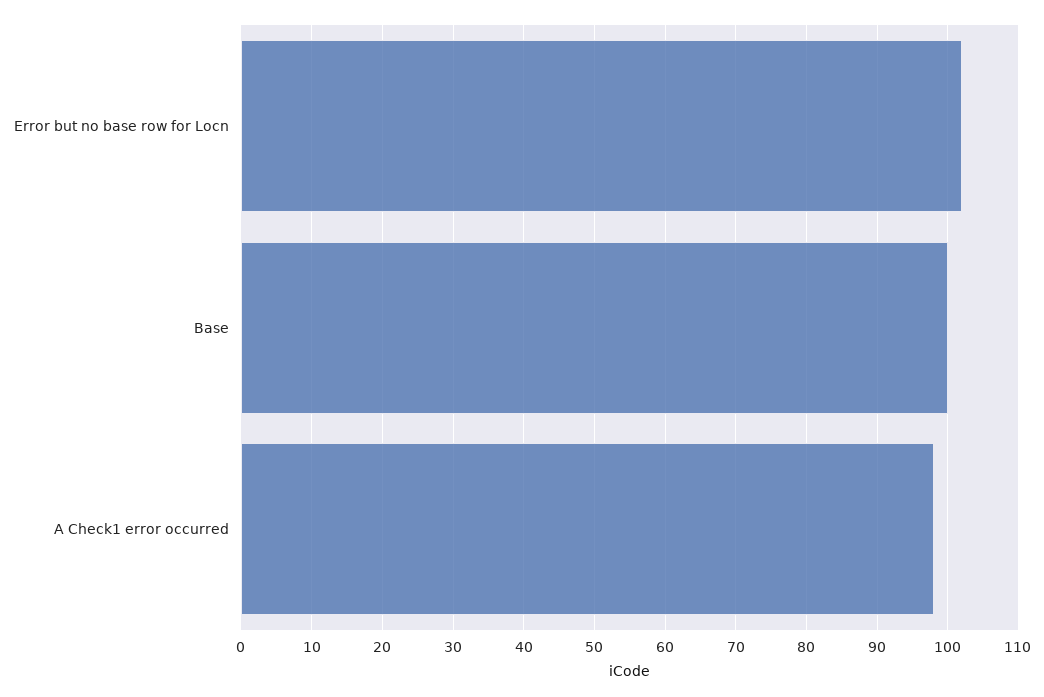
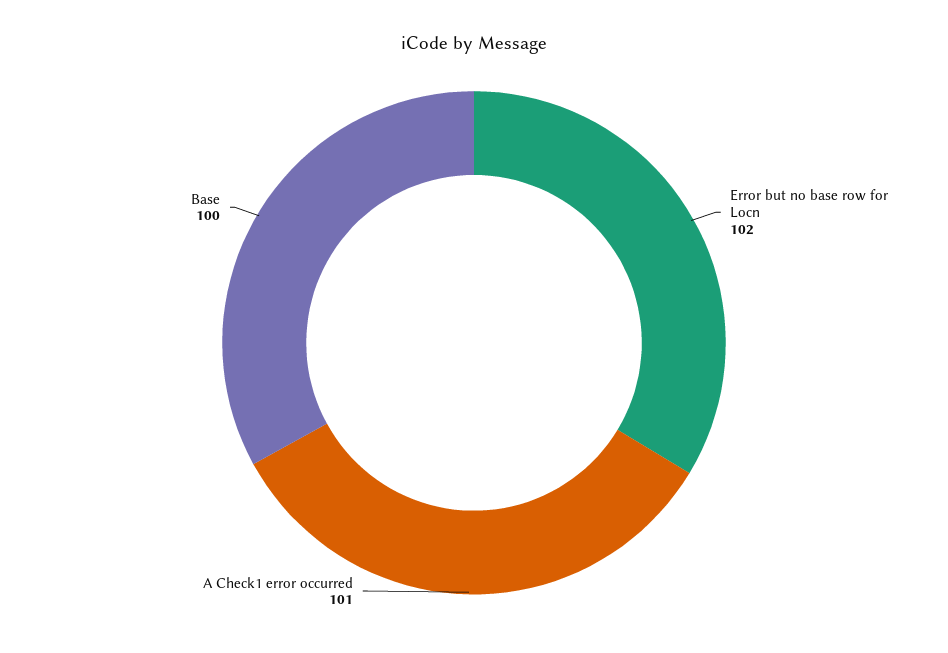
  {
    "Error but no base row for Locn": 102,
    "Base": 100,
-   "A Check1 error occurred": 98
+   "A Check1 error occurred": 101
  }

